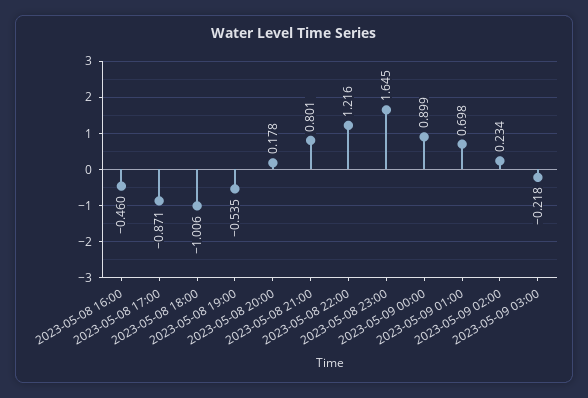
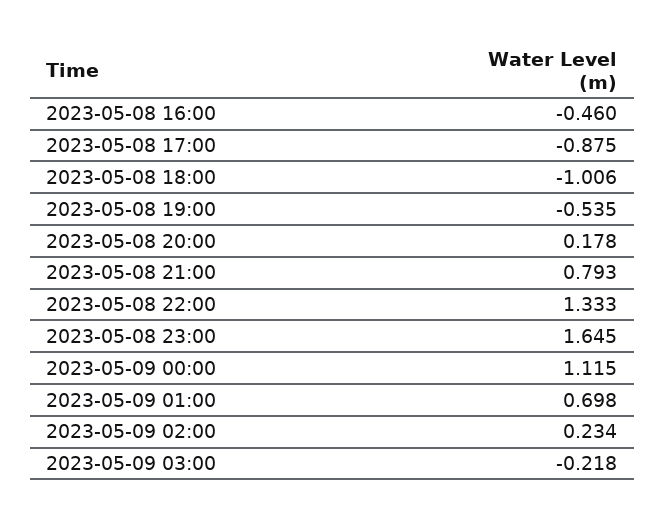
  {
    "2023-05-08 16:00": -0.46,
-   "2023-05-08 17:00": -0.871,
+   "2023-05-08 17:00": -0.875,
    "2023-05-08 18:00": -1.006,
    "2023-05-08 19:00": -0.535,
    "2023-05-08 20:00": 0.178,
-   "2023-05-08 21:00": 0.801,
+   "2023-05-08 21:00": 0.793,
-   "2023-05-08 22:00": 1.216,
+   "2023-05-08 22:00": 1.333,
    "2023-05-08 23:00": 1.645,
-   "2023-05-09 00:00": 0.899,
+   "2023-05-09 00:00": 1.115,
    "2023-05-09 01:00": 0.698,
    "2023-05-09 02:00": 0.234,
    "2023-05-09 03:00": -0.218
  }

